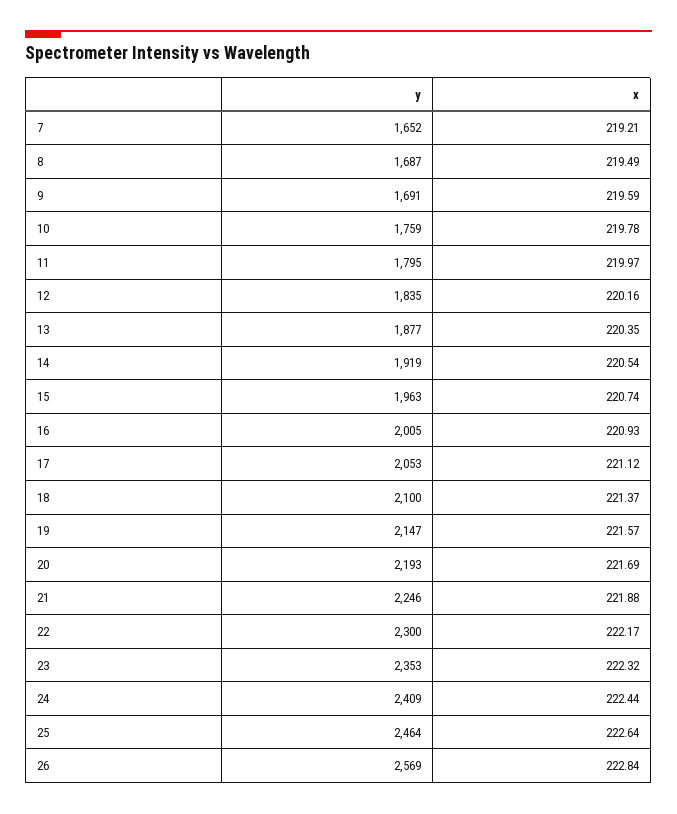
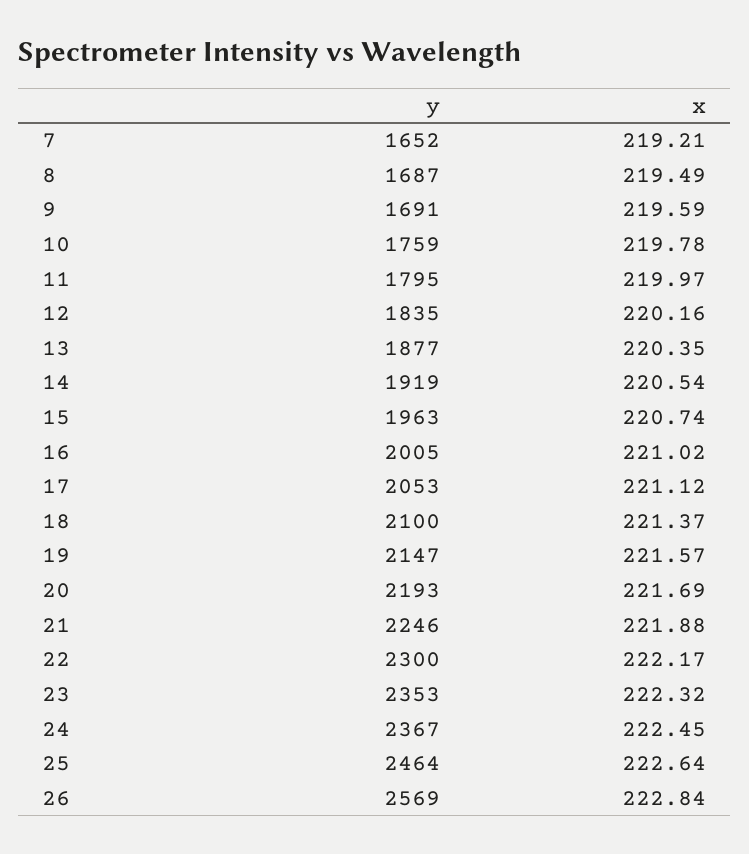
  {
    "y": {
      "7": 1652,
      "8": 1687,
      "9": 1691,
      "10": 1759,
      "11": 1795,
      "12": 1835,
      "13": 1877,
      "14": 1919,
      "15": 1963,
      "16": 2005,
      "17": 2053,
      "18": 2100,
      "19": 2147,
      "20": 2193,
      "21": 2246,
      "22": 2300,
      "23": 2353,
-     "24": 2409,
+     "24": 2367,
      "25": 2464,
      "26": 2569
    },
    "x": {
      "7": 219.21,
      "8": 219.49,
      "9": 219.59,
      "10": 219.78,
      "11": 219.97,
      "12": 220.16,
      "13": 220.35,
      "14": 220.54,
      "15": 220.74,
-     "16": 220.93,
+     "16": 221.02,
      "17": 221.12,
      "18": 221.37,
      "19": 221.57,
      "20": 221.69,
      "21": 221.88,
      "22": 222.17,
      "23": 222.32,
-     "24": 222.44,
+     "24": 222.45,
      "25": 222.64,
      "26": 222.84
    }
  }

